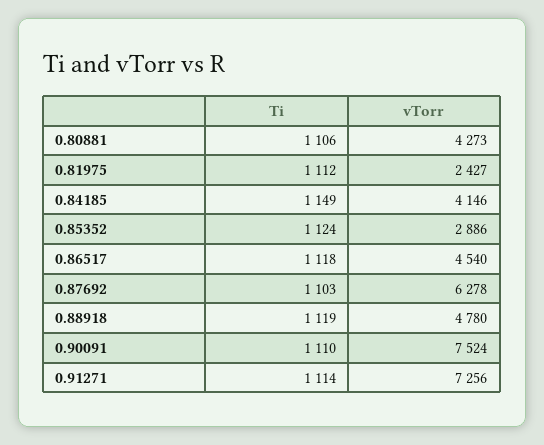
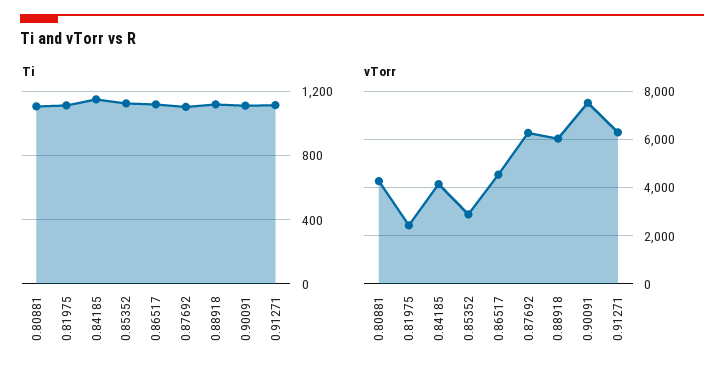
  {
    "Ti": {
      "0.80881": 1106,
      "0.81975": 1112,
      "0.84185": 1149,
      "0.85352": 1124,
      "0.86517": 1118,
      "0.87692": 1103,
      "0.88918": 1119,
      "0.90091": 1110,
      "0.91271": 1114
    },
    "vTorr": {
      "0.80881": 4273,
      "0.81975": 2427,
      "0.84185": 4146,
      "0.85352": 2886,
      "0.86517": 4540,
      "0.87692": 6278,
-     "0.88918": 4780,
+     "0.88918": 6000,
      "0.90091": 7524,
-     "0.91271": 7256
+     "0.91271": 6250
    }
  }

